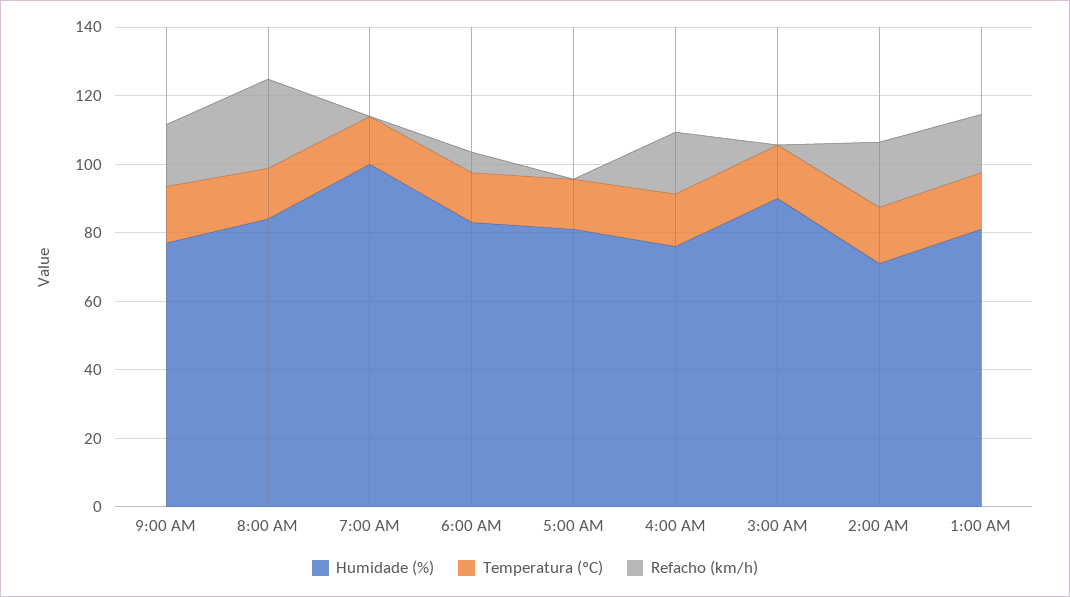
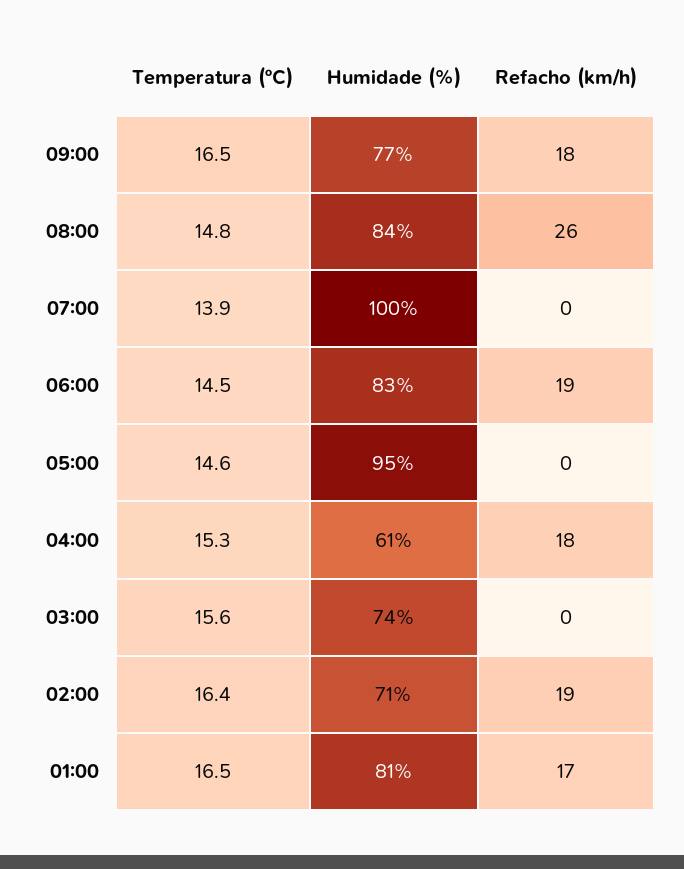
  {
    "Humidade (%)": {
      "9:00 AM": 77,
      "8:00 AM": 84,
      "7:00 AM": 100,
      "6:00 AM": 83,
-     "5:00 AM": 80,
+     "5:00 AM": 95,
-     "4:00 AM": 75,
+     "4:00 AM": 61,
-     "3:00 AM": 90,
+     "3:00 AM": 74,
      "2:00 AM": 71,
      "1:00 AM": 81
    },
    "Temperatura (ºC)": {
      "9:00 AM": 16.5,
      "8:00 AM": 14.8,
      "7:00 AM": 13.9,
      "6:00 AM": 14.5,
      "5:00 AM": 14.6,
      "4:00 AM": 15.3,
      "3:00 AM": 15.6,
      "2:00 AM": 16.4,
      "1:00 AM": 16.5
    },
    "Refacho (km/h)": {
      "9:00 AM": 18,
      "8:00 AM": 26,
      "7:00 AM": 0,
-     "6:00 AM": 5,
+     "6:00 AM": 19,
      "5:00 AM": 0,
      "4:00 AM": 18,
      "3:00 AM": 0,
      "2:00 AM": 19,
      "1:00 AM": 17
    }
  }

